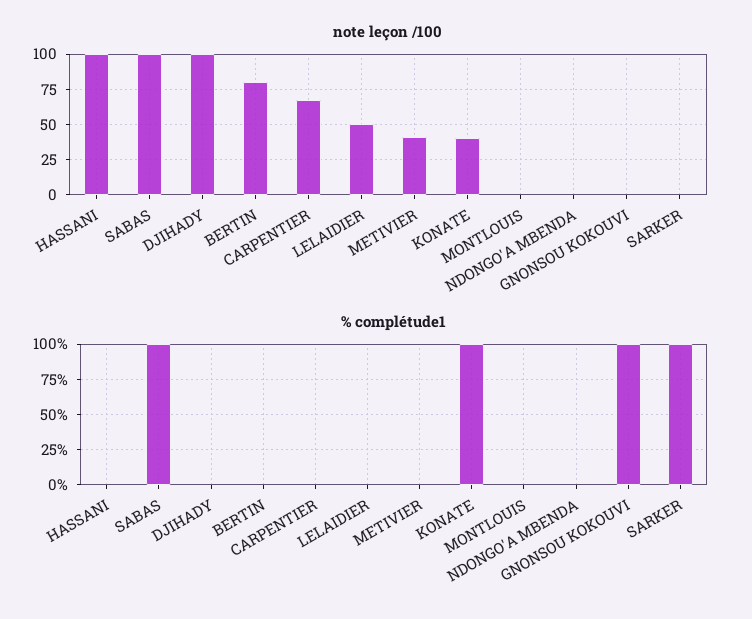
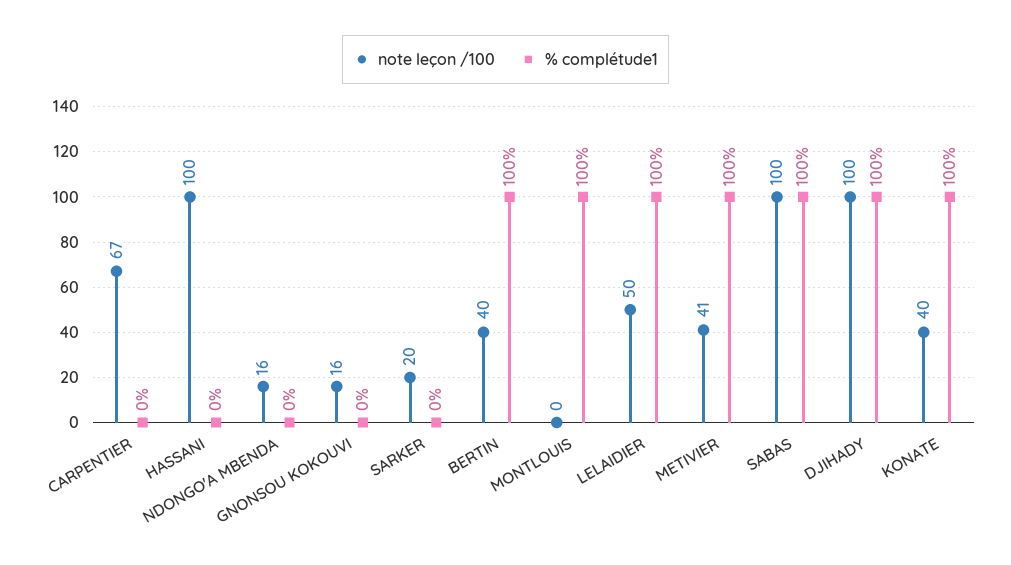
  {
    "note leçon /100": {
      "HASSANI": 100,
      "SABAS": 100,
      "DJIHADY": 100,
-     "BERTIN": 80,
+     "BERTIN": 40,
      "CARPENTIER": 67,
      "LELAIDIER": 50,
      "METIVIER": 41,
      "KONATE": 40,
      "MONTLOUIS": 0,
-     "NDONGO'A MBENDA": 0,
+     "NDONGO'A MBENDA": 16,
-     "GNONSOU KOKOUVI": 0,
+     "GNONSOU KOKOUVI": 16,
-     "SARKER": 0
+     "SARKER": 20
    },
    "% complétude1": {
      "HASSANI": 0,
      "SABAS": 100,
-     "DJIHADY": 0,
+     "DJIHADY": 100,
-     "BERTIN": 0,
+     "BERTIN": 100,
      "CARPENTIER": 0,
-     "LELAIDIER": 0,
+     "LELAIDIER": 100,
-     "METIVIER": 0,
+     "METIVIER": 100,
      "KONATE": 100,
-     "MONTLOUIS": 0,
+     "MONTLOUIS": 100,
      "NDONGO'A MBENDA": 0,
-     "GNONSOU KOKOUVI": 100,
+     "GNONSOU KOKOUVI": 0,
-     "SARKER": 100
+     "SARKER": 0
    }
  }

